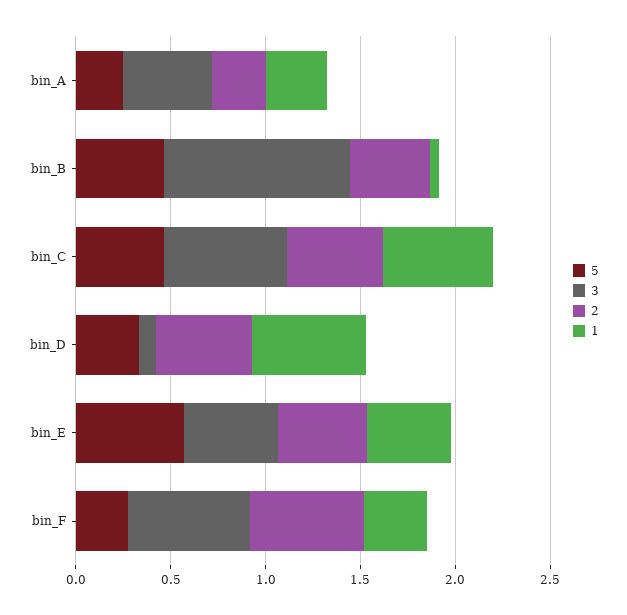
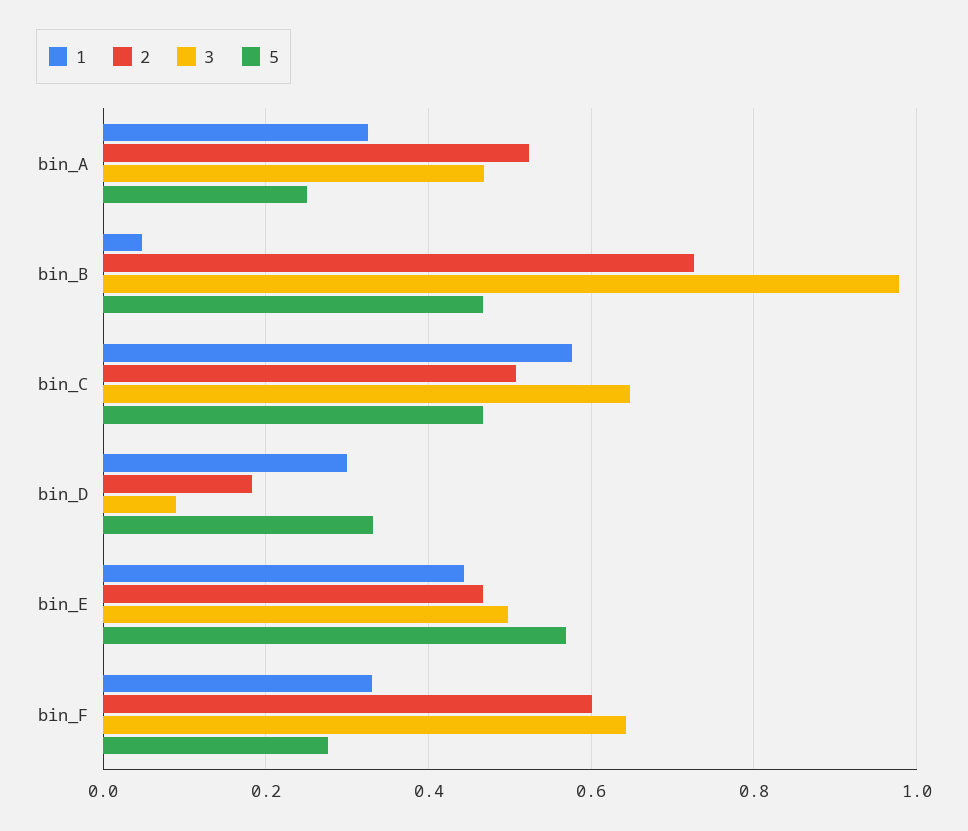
  {
    "5": {
      "bin_A": 0.26,
      "bin_B": 0.46,
      "bin_C": 0.46,
      "bin_D": 0.34,
      "bin_E": 0.56,
      "bin_F": 0.28
    },
    "3": {
      "bin_A": 0.46,
      "bin_B": 0.98,
      "bin_C": 0.64,
      "bin_D": 0.08,
      "bin_E": 0.5,
      "bin_F": 0.64
    },
    "2": {
-     "bin_A": 0.3,
+     "bin_A": 0.52,
-     "bin_B": 0.4,
+     "bin_B": 0.72,
      "bin_C": 0.5,
-     "bin_D": 0.5,
+     "bin_D": 0.18,
      "bin_E": 0.46,
      "bin_F": 0.6
    },
    "1": {
      "bin_A": 0.32,
      "bin_B": 0.04,
      "bin_C": 0.58,
-     "bin_D": 0.6,
+     "bin_D": 0.3,
      "bin_E": 0.44,
      "bin_F": 0.34
    }
  }

